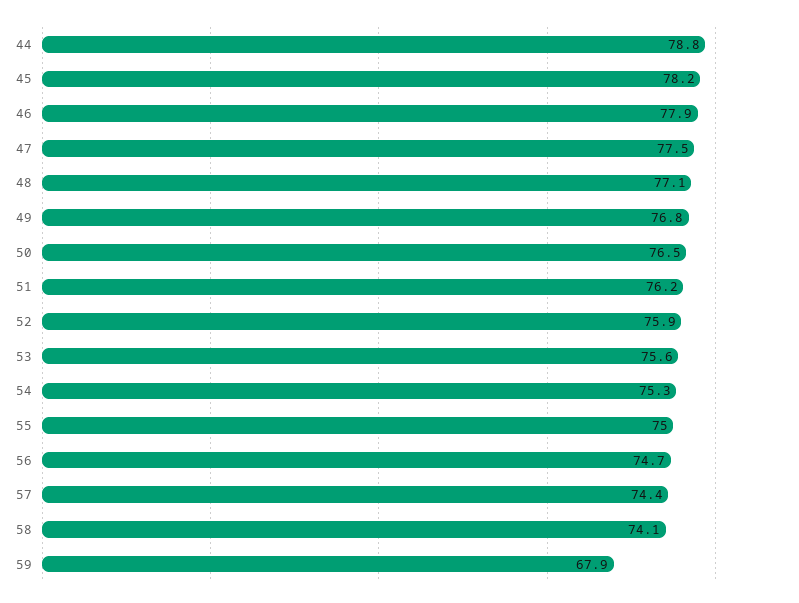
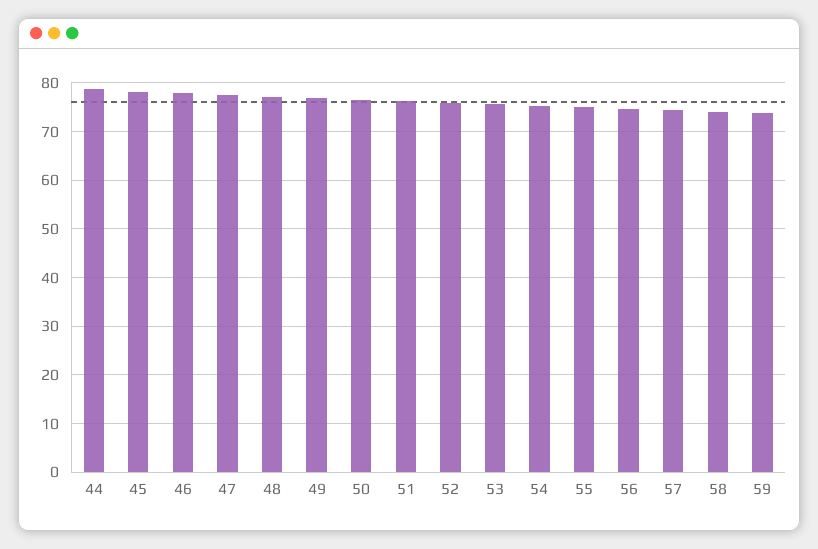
  {
    "44": 78.8,
    "45": 78.2,
    "46": 77.9,
    "47": 77.5,
    "48": 77.1,
    "49": 76.8,
    "50": 76.5,
    "51": 76.2,
    "52": 75.9,
    "53": 75.6,
    "54": 75.3,
    "55": 75,
    "56": 74.7,
    "57": 74.4,
    "58": 74.1,
-   "59": 67.9
+   "59": 74
  }

